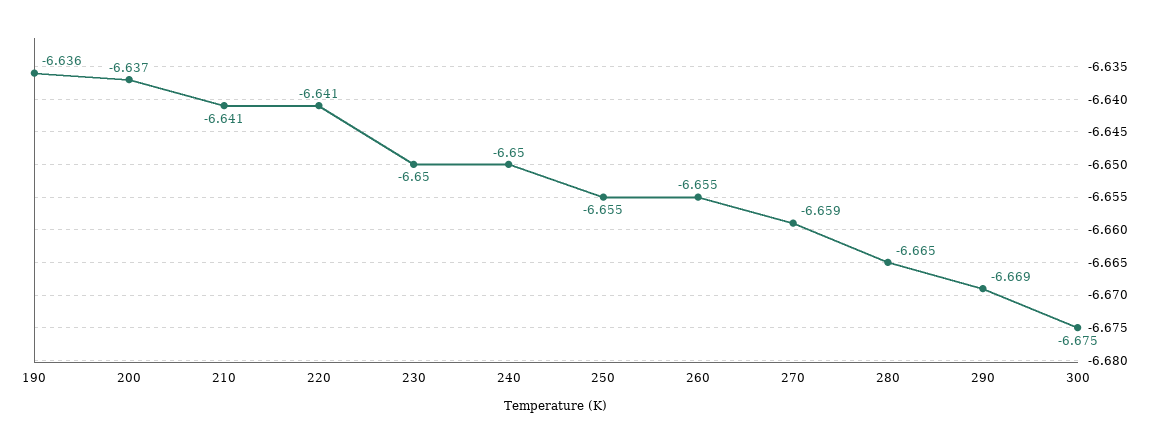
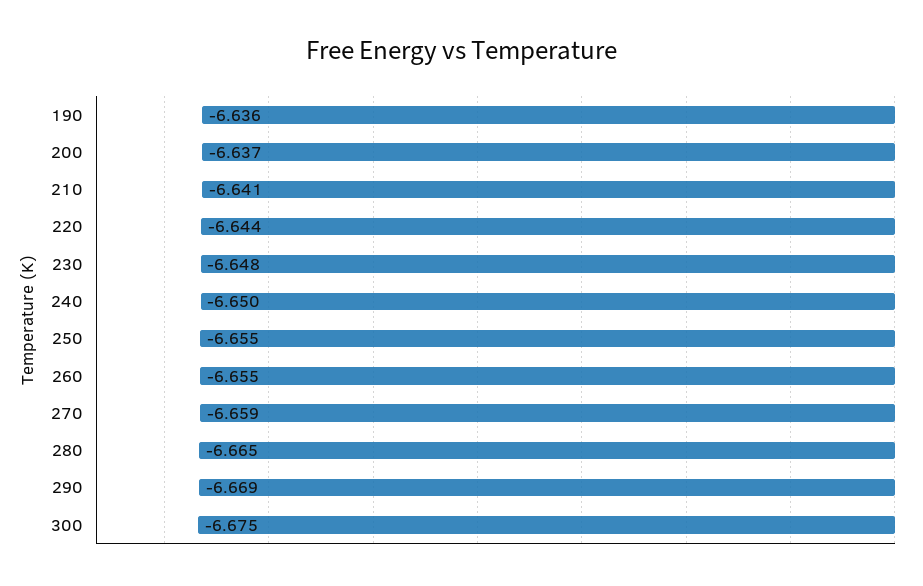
  {
    "190": -6.636,
    "200": -6.637,
    "210": -6.641,
-   "220": -6.641,
+   "220": -6.644,
-   "230": -6.65,
+   "230": -6.648,
    "240": -6.65,
    "250": -6.655,
    "260": -6.655,
    "270": -6.659,
    "280": -6.665,
    "290": -6.669,
    "300": -6.675
  }

